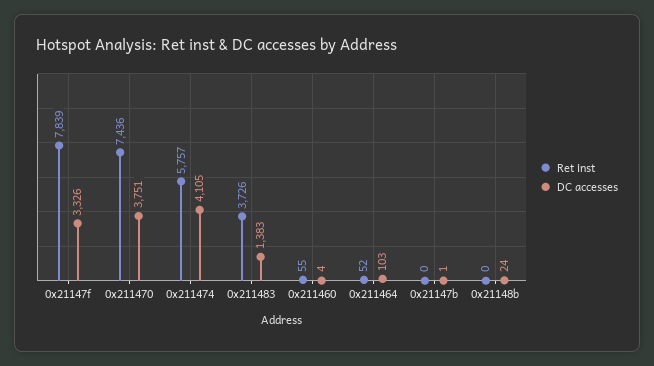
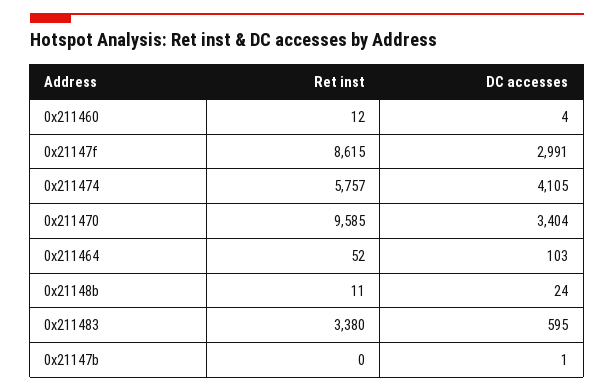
  {
    "Ret inst": {
-     "0x21147f": 7839,
+     "0x21147f": 8615,
-     "0x211470": 7436,
+     "0x211470": 9585,
      "0x211474": 5757,
-     "0x211483": 3726,
+     "0x211483": 3380,
-     "0x211460": 55,
+     "0x211460": 12,
      "0x211464": 52,
      "0x21147b": 0,
-     "0x21148b": 0
+     "0x21148b": 11
    },
    "DC accesses": {
-     "0x21147f": 3326,
+     "0x21147f": 2991,
-     "0x211470": 3751,
+     "0x211470": 3404,
      "0x211474": 4105,
-     "0x211483": 1383,
+     "0x211483": 595,
      "0x211460": 4,
      "0x211464": 103,
      "0x21147b": 1,
      "0x21148b": 24
    }
  }

